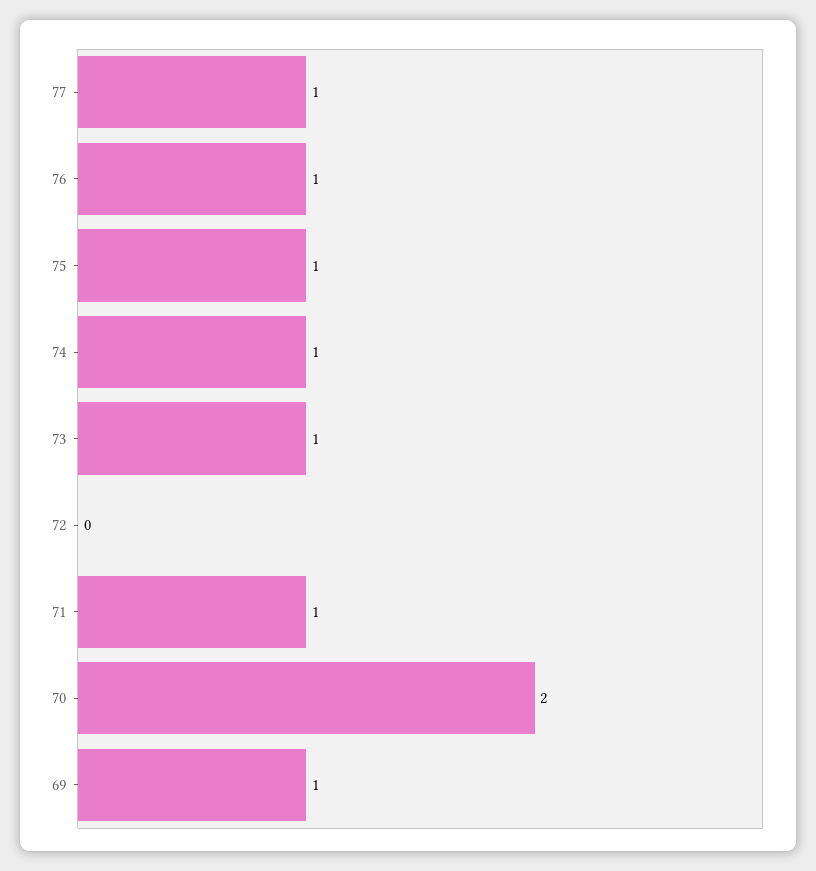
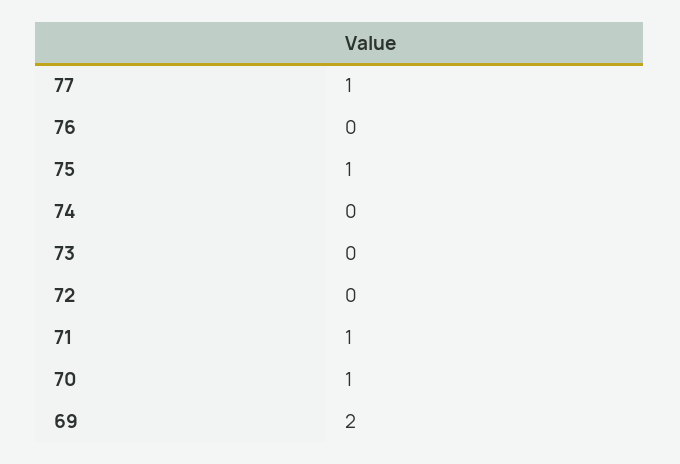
  {
    "77": 1,
-   "76": 1,
+   "76": 0,
    "75": 1,
-   "74": 1,
+   "74": 0,
-   "73": 1,
+   "73": 0,
    "72": 0,
    "71": 1,
-   "70": 2,
+   "70": 1,
-   "69": 1
+   "69": 2
  }

